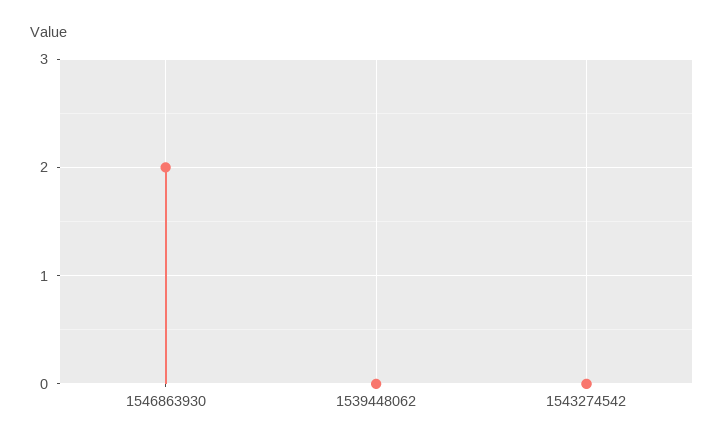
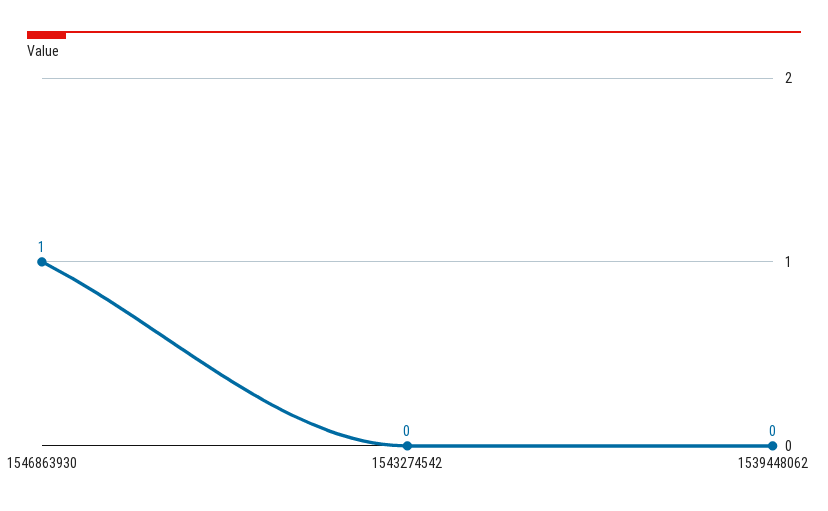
  {
-   "1546863930": 2,
+   "1546863930": 1,
    "1539448062": 0,
    "1543274542": 0
  }

